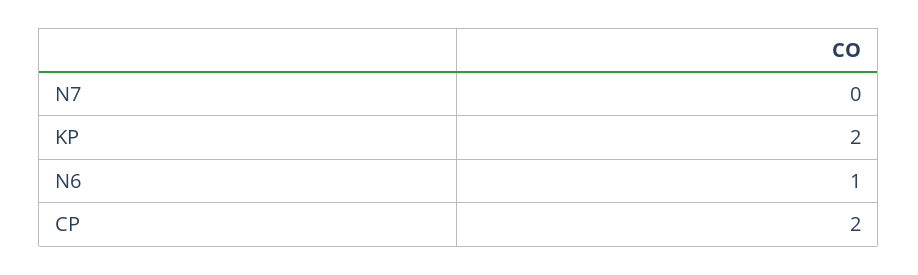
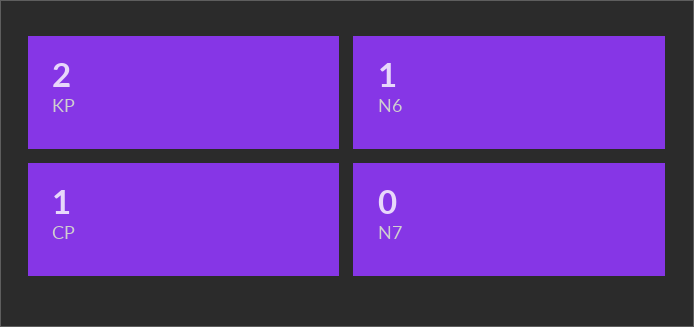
  {
    "N7": 0,
    "KP": 2,
    "N6": 1,
-   "CP": 2
+   "CP": 1
  }

